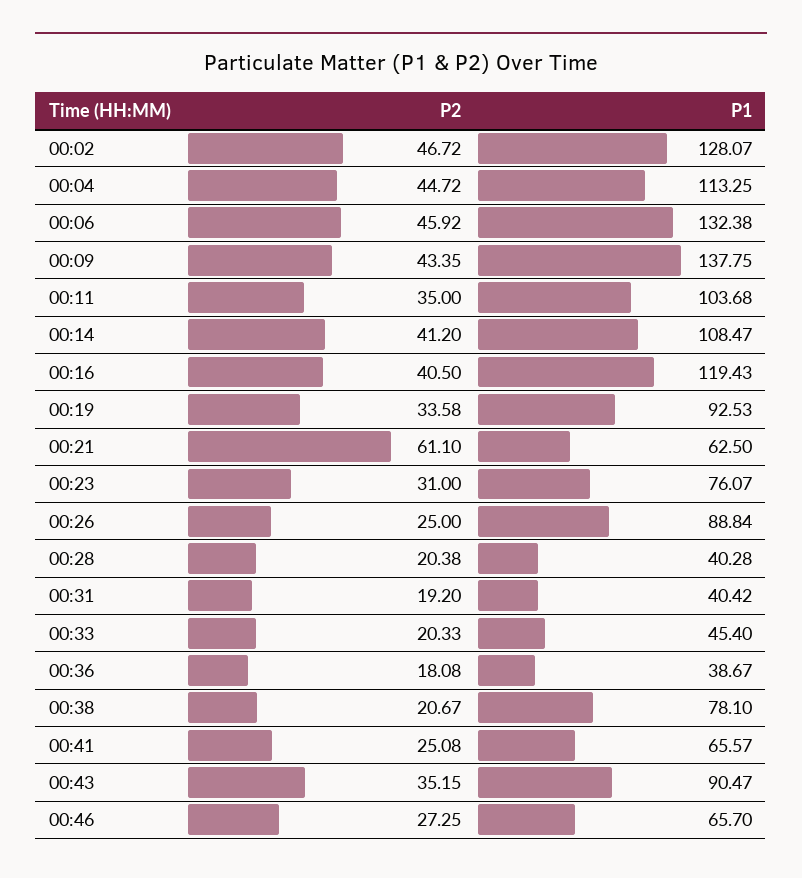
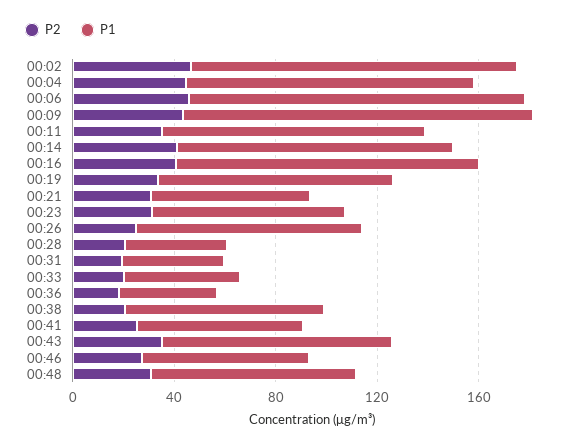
  {
    "P2": {
      "00:02": 46.72,
      "00:04": 44.72,
      "00:06": 45.92,
      "00:09": 43.35,
      "00:11": 35,
      "00:14": 41.2,
      "00:16": 40.5,
      "00:19": 33.58,
-     "00:21": 61.1,
+     "00:21": 30,
      "00:23": 31,
      "00:26": 25,
      "00:28": 20.38,
      "00:31": 19.2,
      "00:33": 20.33,
      "00:36": 18.08,
      "00:38": 20.67,
      "00:41": 25.08,
      "00:43": 35.15,
-     "00:46": 27.25
+     "00:46": 27.25,
+     "00:48": 30
    },
    "P1": {
      "00:02": 128.07,
      "00:04": 113.25,
      "00:06": 132.38,
      "00:09": 137.75,
      "00:11": 103.68,
      "00:14": 108.47,
      "00:16": 119.43,
      "00:19": 92.53,
      "00:21": 62.5,
      "00:23": 76.07,
      "00:26": 88.84,
      "00:28": 40.28,
      "00:31": 40.42,
      "00:33": 45.4,
      "00:36": 38.67,
      "00:38": 78.1,
      "00:41": 65.57,
      "00:43": 90.47,
-     "00:46": 65.7
+     "00:46": 65.7,
+     "00:48": 80
    }
  }

